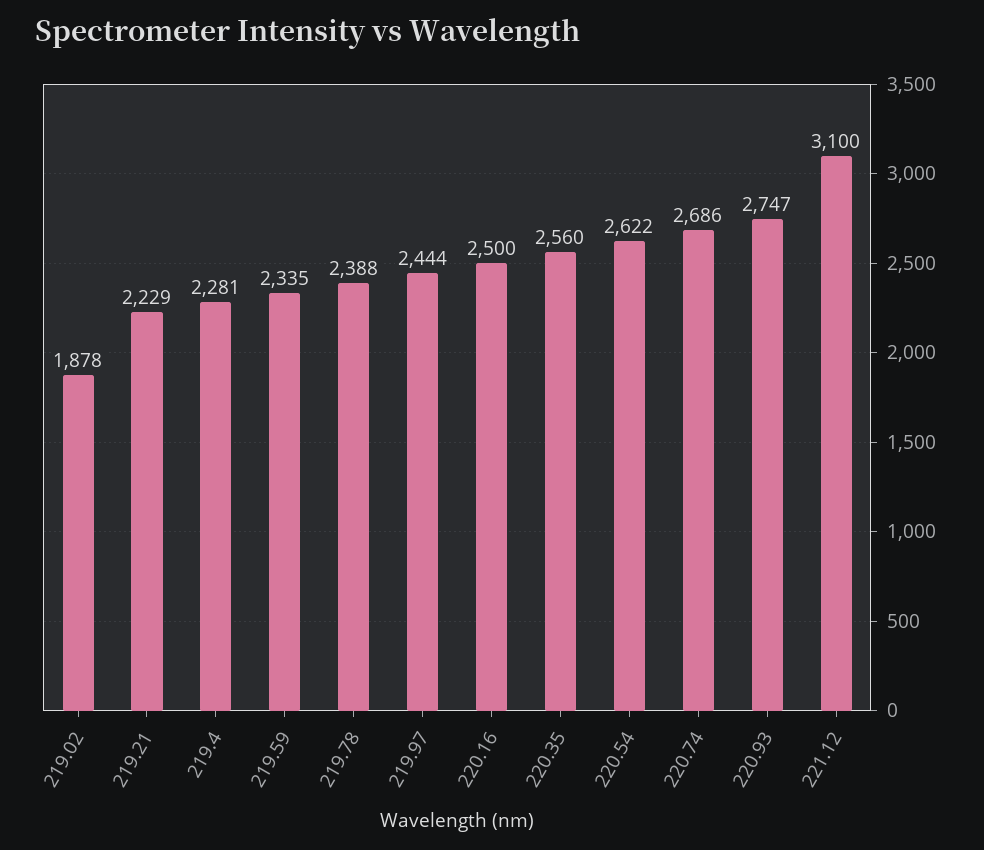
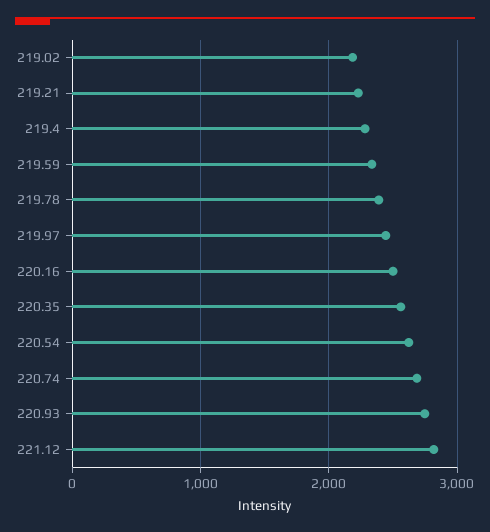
  {
-   "219.02": 1878,
+   "219.02": 2200,
    "219.21": 2229,
    "219.4": 2281,
    "219.59": 2335,
    "219.78": 2388,
    "219.97": 2444,
    "220.16": 2500,
    "220.35": 2560,
    "220.54": 2622,
    "220.74": 2686,
    "220.93": 2747,
-   "221.12": 3100
+   "221.12": 2800
  }

